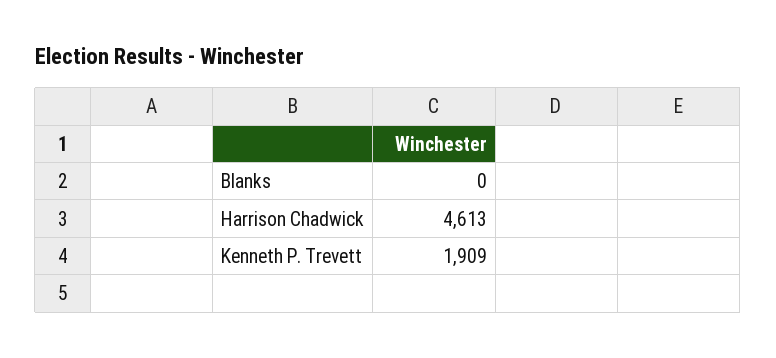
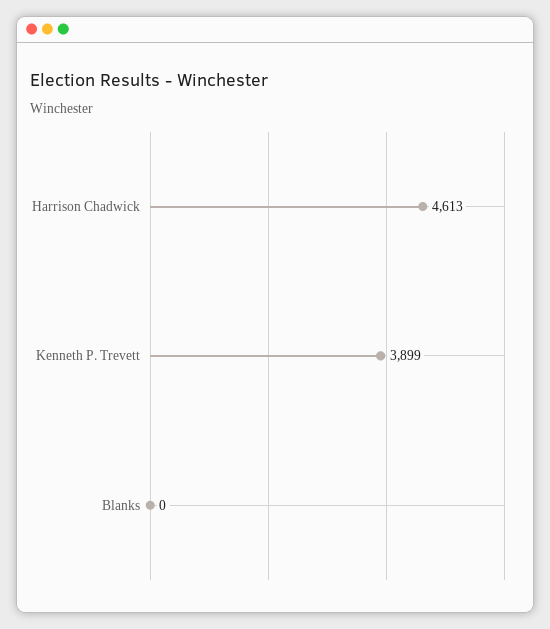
  {
    "Blanks": 0,
    "Harrison Chadwick": 4613,
-   "Kenneth P. Trevett": 1909
+   "Kenneth P. Trevett": 3899
  }

